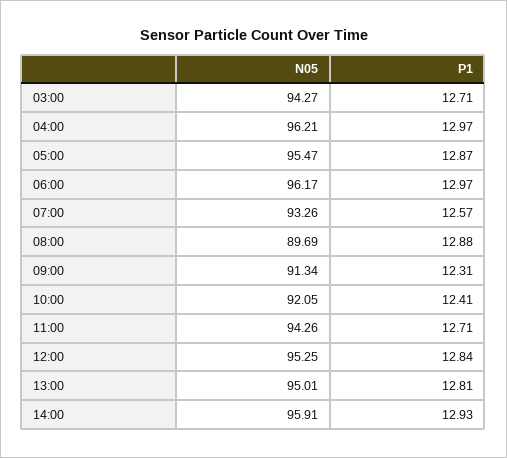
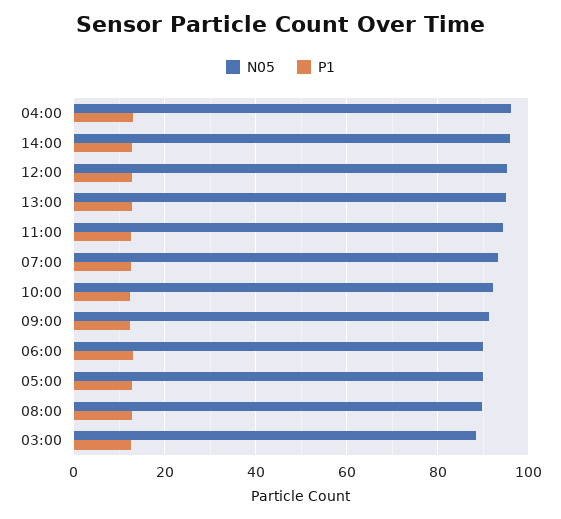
  {
    "N05": {
-     "03:00": 94.27,
+     "03:00": 88,
      "04:00": 96.21,
-     "05:00": 95.47,
+     "05:00": 90,
-     "06:00": 96.17,
+     "06:00": 90,
      "07:00": 93.26,
      "08:00": 89.69,
      "09:00": 91.34,
      "10:00": 92.05,
      "11:00": 94.26,
      "12:00": 95.25,
      "13:00": 95.01,
      "14:00": 95.91
    },
    "P1": {
      "03:00": 12.71,
      "04:00": 12.97,
      "05:00": 12.87,
      "06:00": 12.97,
      "07:00": 12.57,
      "08:00": 12.88,
      "09:00": 12.31,
      "10:00": 12.41,
      "11:00": 12.71,
      "12:00": 12.84,
      "13:00": 12.81,
      "14:00": 12.93
    }
  }

